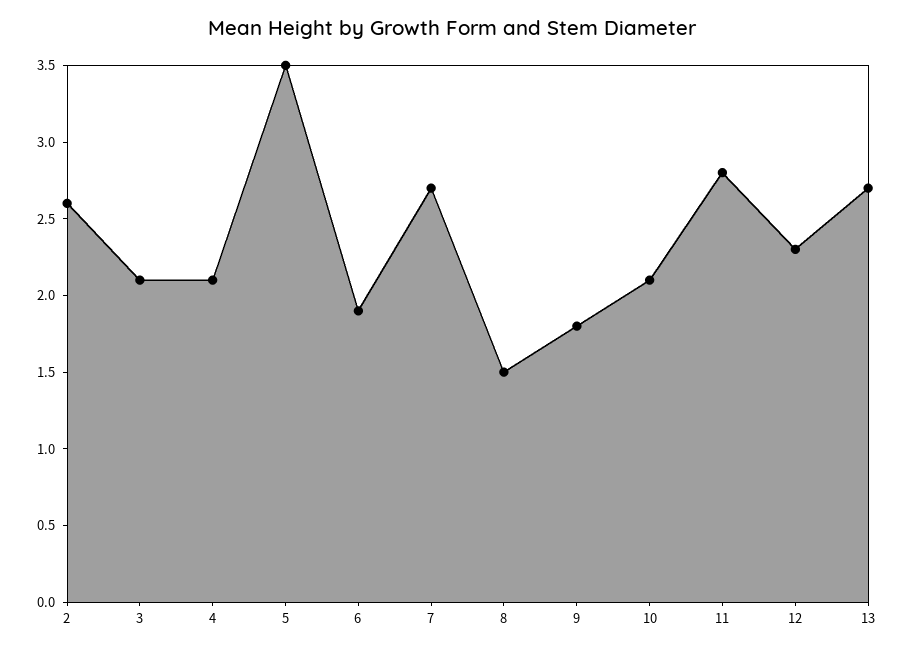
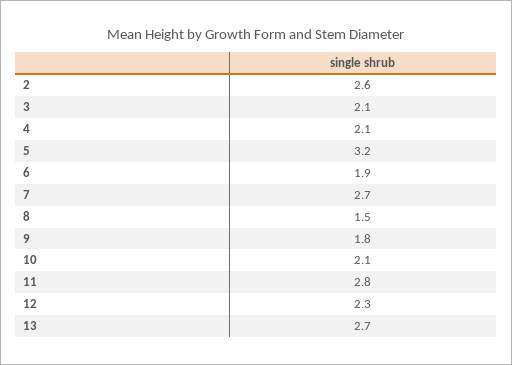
  {
    "2": 2.6,
    "3": 2.1,
    "4": 2.1,
-   "5": 3.5,
+   "5": 3.2,
    "6": 1.9,
    "7": 2.7,
    "8": 1.5,
    "9": 1.8,
    "10": 2.1,
    "11": 2.8,
    "12": 2.3,
    "13": 2.7
  }

